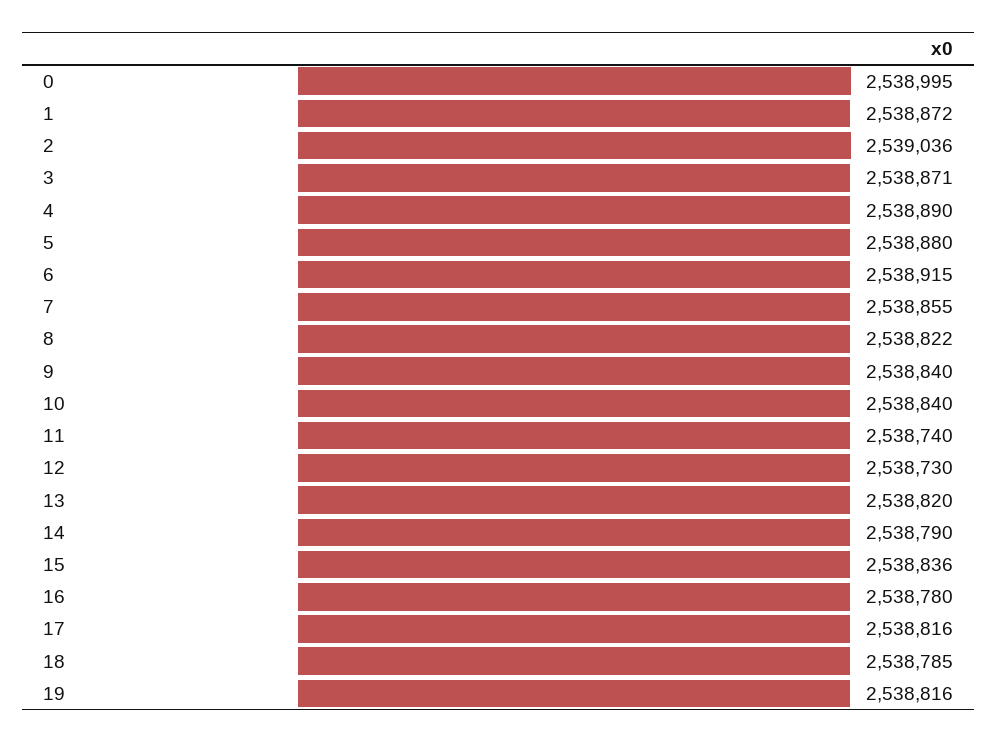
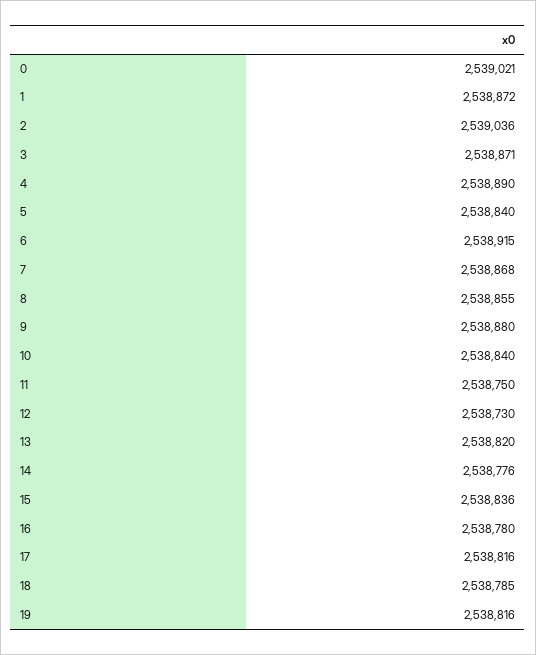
  {
-   "0": 2538995,
+   "0": 2539021,
    "1": 2538872,
    "2": 2539036,
    "3": 2538871,
    "4": 2538890,
-   "5": 2538880,
+   "5": 2538840,
    "6": 2538915,
-   "7": 2538855,
+   "7": 2538868,
-   "8": 2538822,
+   "8": 2538855,
-   "9": 2538840,
+   "9": 2538880,
    "10": 2538840,
-   "11": 2538740,
+   "11": 2538750,
    "12": 2538730,
    "13": 2538820,
-   "14": 2538790,
+   "14": 2538776,
    "15": 2538836,
    "16": 2538780,
    "17": 2538816,
    "18": 2538785,
    "19": 2538816
  }

